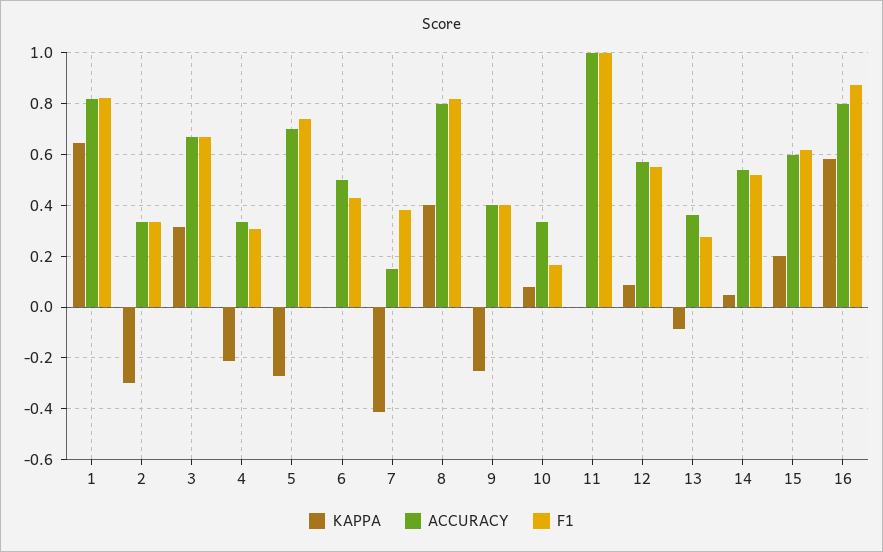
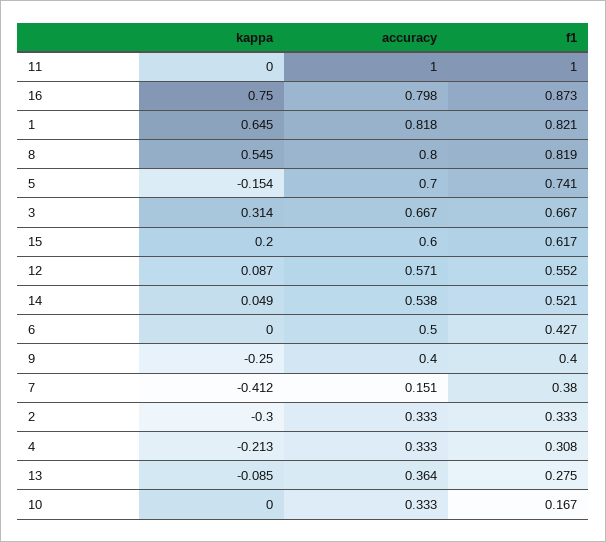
  {
    "KAPPA": {
      "1": 0.645,
      "2": -0.3,
      "3": 0.314,
      "4": -0.213,
-     "5": -0.275,
+     "5": -0.154,
      "6": 0,
      "7": -0.412,
-     "8": 0.4,
+     "8": 0.545,
      "9": -0.25,
-     "10": 0.075,
+     "10": 0,
      "11": 0,
      "12": 0.087,
      "13": -0.085,
      "14": 0.049,
      "15": 0.2,
-     "16": 0.575
+     "16": 0.75
    },
    "ACCURACY": {
      "1": 0.818,
      "2": 0.333,
      "3": 0.667,
      "4": 0.333,
      "5": 0.7,
      "6": 0.5,
      "7": 0.151,
      "8": 0.8,
      "9": 0.4,
      "10": 0.333,
      "11": 1,
      "12": 0.571,
      "13": 0.364,
      "14": 0.538,
      "15": 0.6,
      "16": 0.798
    },
    "F1": {
      "1": 0.821,
      "2": 0.333,
      "3": 0.667,
      "4": 0.308,
      "5": 0.741,
      "6": 0.427,
      "7": 0.38,
      "8": 0.819,
      "9": 0.4,
      "10": 0.167,
      "11": 1,
      "12": 0.552,
      "13": 0.275,
      "14": 0.521,
      "15": 0.617,
      "16": 0.873
    }
  }

